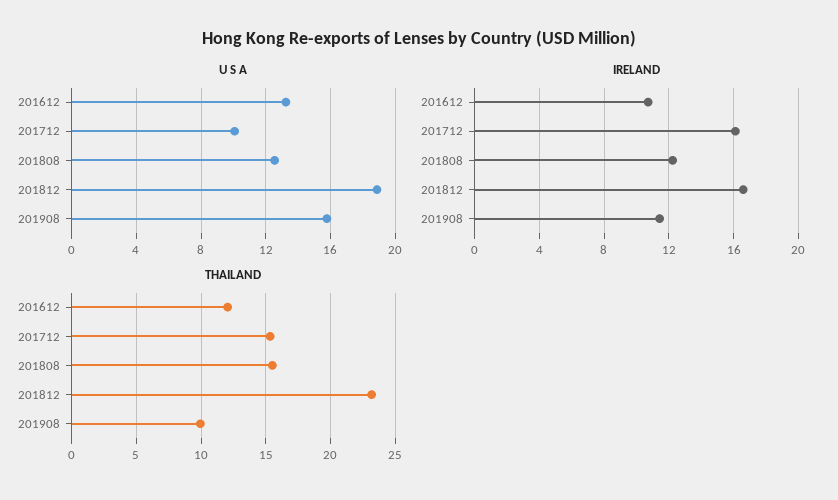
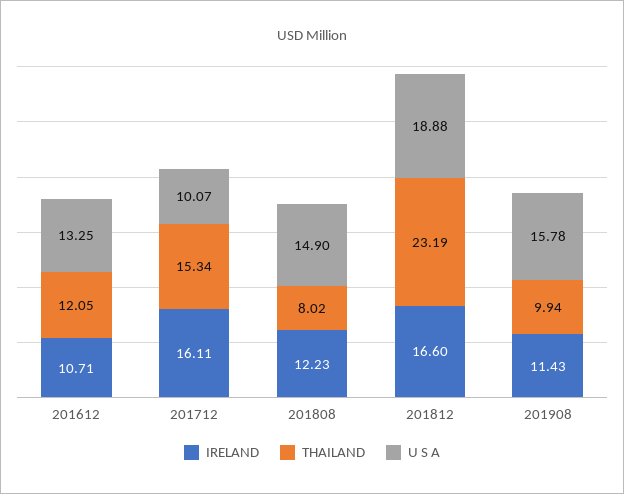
  {
    "U S A": {
      "201612": 13.25,
      "201712": 10.07,
-     "201808": 12.5,
+     "201808": 14.9,
      "201812": 18.88,
      "201908": 15.78
    },
    "IRELAND": {
      "201612": 10.71,
      "201712": 16.11,
      "201808": 12.23,
      "201812": 16.6,
      "201908": 11.43
    },
    "THAILAND": {
      "201612": 12.05,
      "201712": 15.34,
-     "201808": 15.5,
+     "201808": 8.02,
      "201812": 23.19,
      "201908": 9.94
    }
  }

